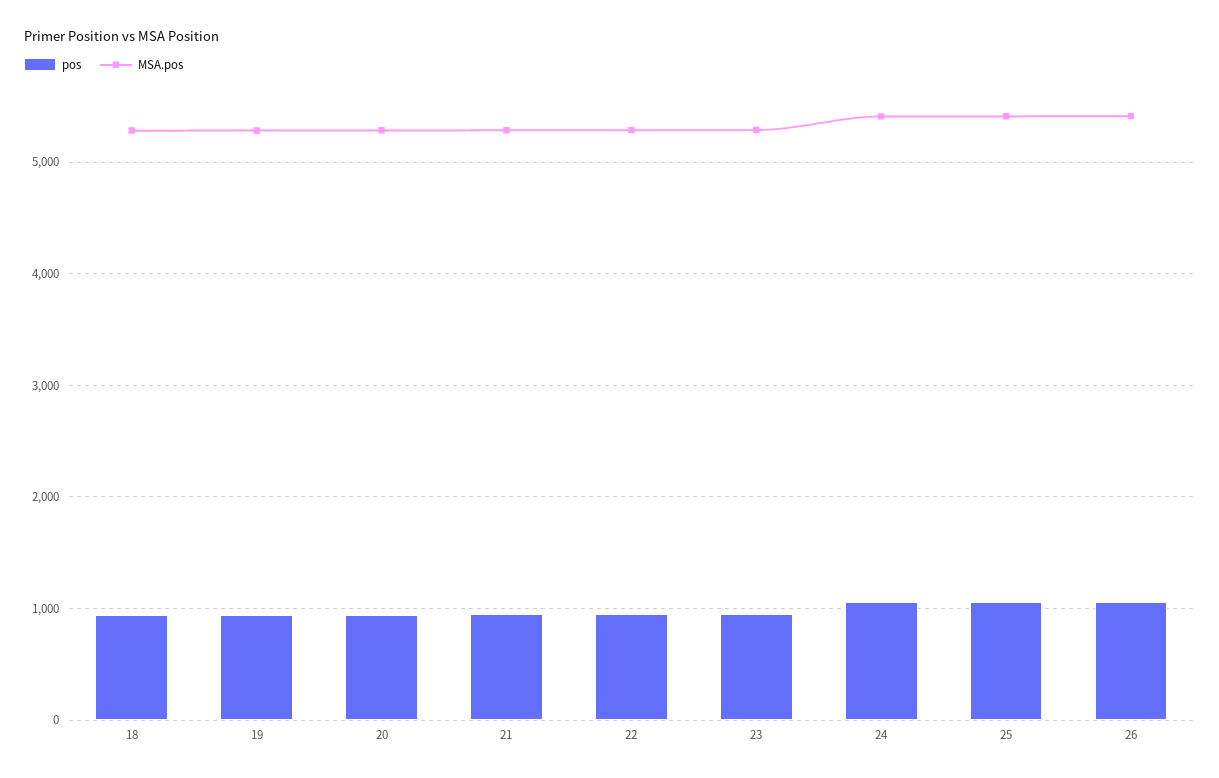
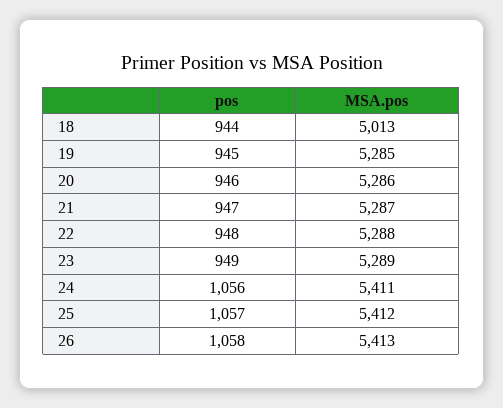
  {
    "pos": {
      "18": 944,
      "19": 945,
      "20": 946,
      "21": 947,
      "22": 948,
      "23": 949,
      "24": 1056,
      "25": 1057,
      "26": 1058
    },
    "MSA.pos": {
-     "18": 5300,
+     "18": 5013,
      "19": 5285,
      "20": 5286,
      "21": 5287,
      "22": 5288,
      "23": 5289,
      "24": 5411,
      "25": 5412,
      "26": 5413
    }
  }

